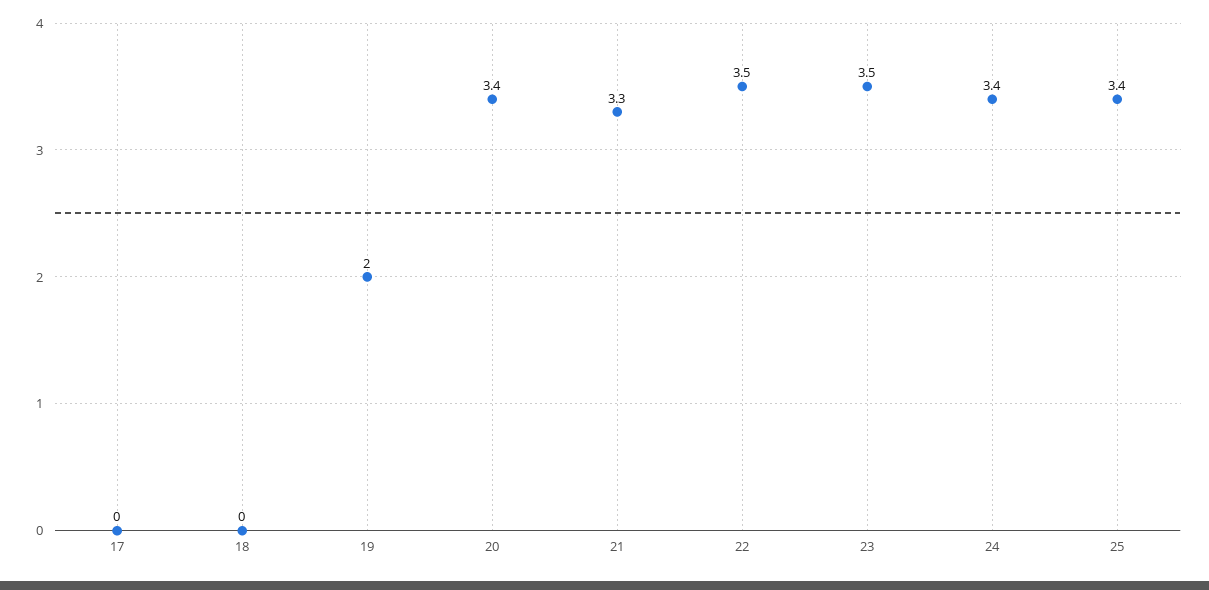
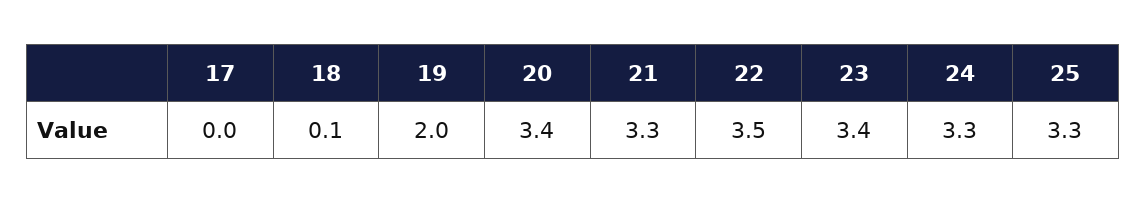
  {
    "17": 0,
-   "18": 0,
+   "18": 0.1,
    "19": 2,
    "20": 3.4,
    "21": 3.3,
    "22": 3.5,
-   "23": 3.5,
+   "23": 3.4,
-   "24": 3.4,
+   "24": 3.3,
-   "25": 3.4
+   "25": 3.3
  }

